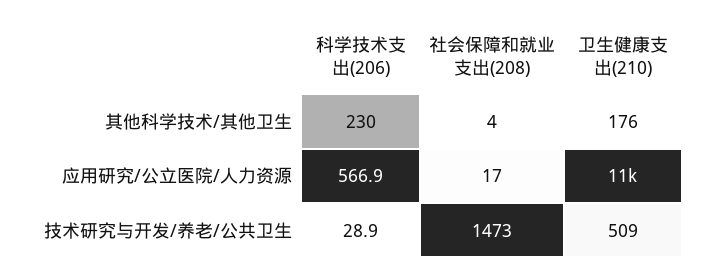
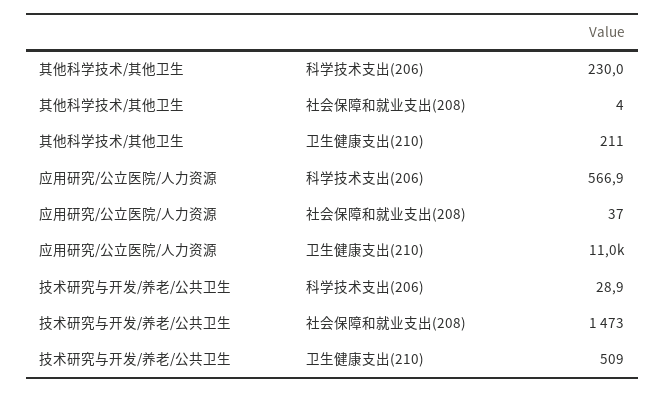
  {
    "科学技术支出(206)": {
      "其他科学技术/其他卫生": 230,
      "应用研究/公立医院/人力资源": 566.9,
      "技术研究与开发/养老/公共卫生": 28.9
    },
    "社会保障和就业支出(208)": {
      "其他科学技术/其他卫生": 4,
-     "应用研究/公立医院/人力资源": 17,
+     "应用研究/公立医院/人力资源": 37,
      "技术研究与开发/养老/公共卫生": 1473
    },
    "卫生健康支出(210)": {
-     "其他科学技术/其他卫生": 176,
+     "其他科学技术/其他卫生": 211,
      "应用研究/公立医院/人力资源": 11000,
      "技术研究与开发/养老/公共卫生": 509
    }
  }

